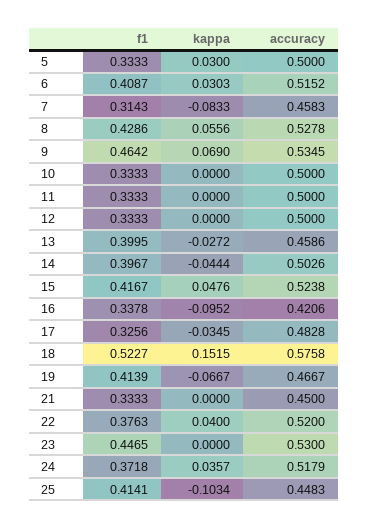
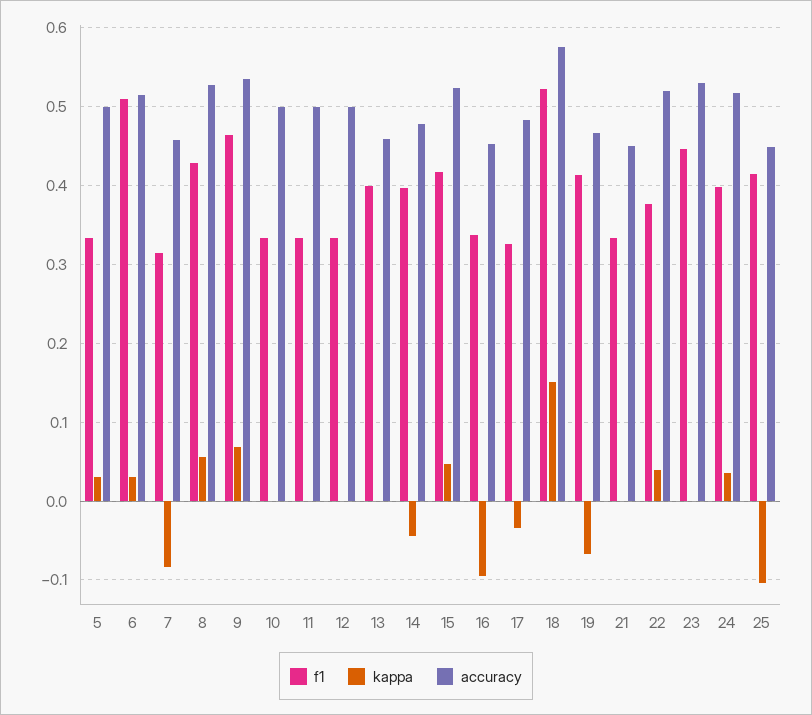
  {
    "f1": {
      "5": 0.3333,
-     "6": 0.4087,
+     "6": 0.51,
      "7": 0.3143,
      "8": 0.4286,
      "9": 0.4642,
      "10": 0.3333,
      "11": 0.3333,
      "12": 0.3333,
      "13": 0.3995,
      "14": 0.3967,
      "15": 0.4167,
      "16": 0.3378,
      "17": 0.3256,
      "18": 0.5227,
      "19": 0.4139,
      "21": 0.3333,
      "22": 0.3763,
      "23": 0.4465,
-     "24": 0.3718,
+     "24": 0.4,
      "25": 0.4141
    },
    "kappa": {
      "5": 0.03,
      "6": 0.0303,
      "7": -0.0833,
      "8": 0.0556,
      "9": 0.069,
      "10": 0,
      "11": 0,
      "12": 0,
-     "13": -0.0272,
+     "13": 0,
      "14": -0.0444,
      "15": 0.0476,
      "16": -0.0952,
      "17": -0.0345,
      "18": 0.1515,
      "19": -0.0667,
      "21": 0,
      "22": 0.04,
      "23": 0,
      "24": 0.0357,
      "25": -0.1034
    },
    "accuracy": {
      "5": 0.5,
      "6": 0.5152,
      "7": 0.4583,
      "8": 0.5278,
      "9": 0.5345,
      "10": 0.5,
      "11": 0.5,
      "12": 0.5,
      "13": 0.4586,
-     "14": 0.5026,
+     "14": 0.48,
      "15": 0.5238,
-     "16": 0.4206,
+     "16": 0.45,
      "17": 0.4828,
      "18": 0.5758,
      "19": 0.4667,
      "21": 0.45,
      "22": 0.52,
      "23": 0.53,
      "24": 0.5179,
      "25": 0.4483
    }
  }

